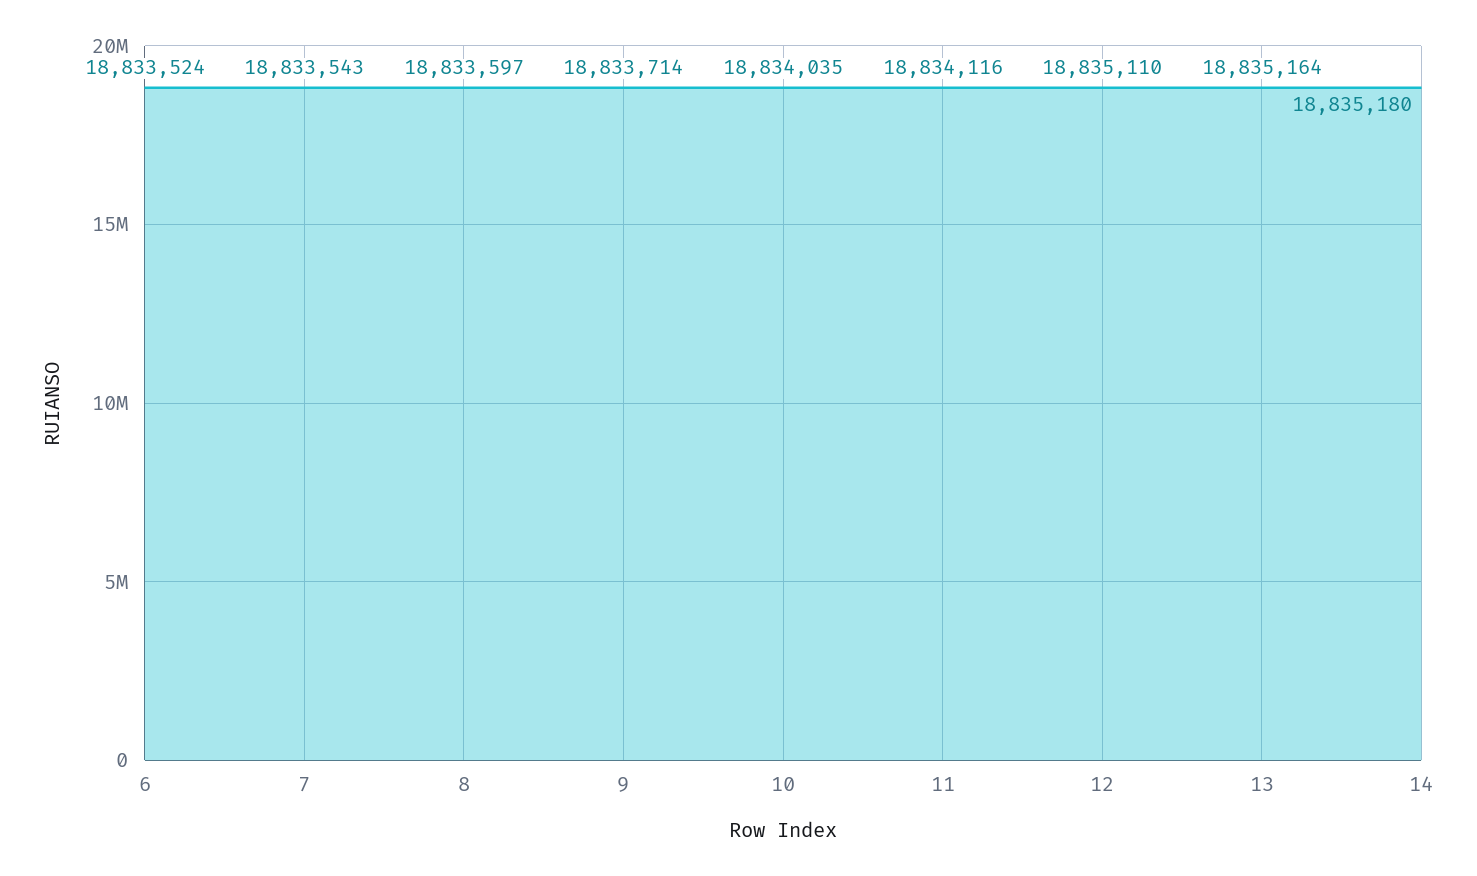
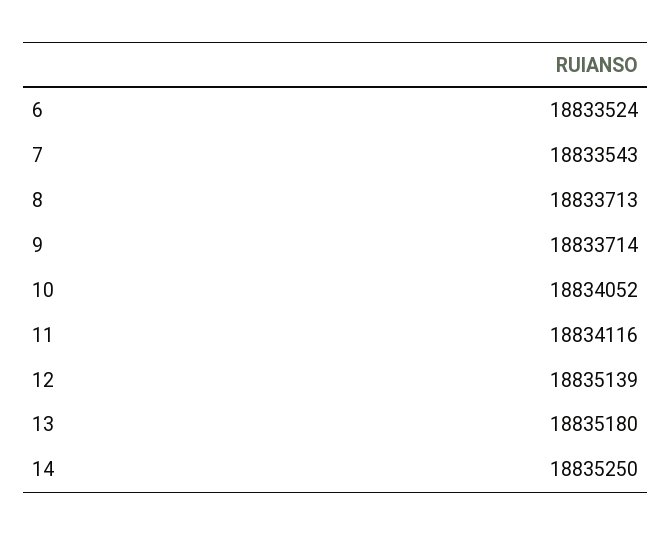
  {
    "6": 18833524,
    "7": 18833543,
-   "8": 18833597,
+   "8": 18833713,
    "9": 18833714,
-   "10": 18834035,
+   "10": 18834052,
    "11": 18834116,
-   "12": 18835110,
+   "12": 18835139,
-   "13": 18835164,
+   "13": 18835180,
-   "14": 18835180
+   "14": 18835250
  }

